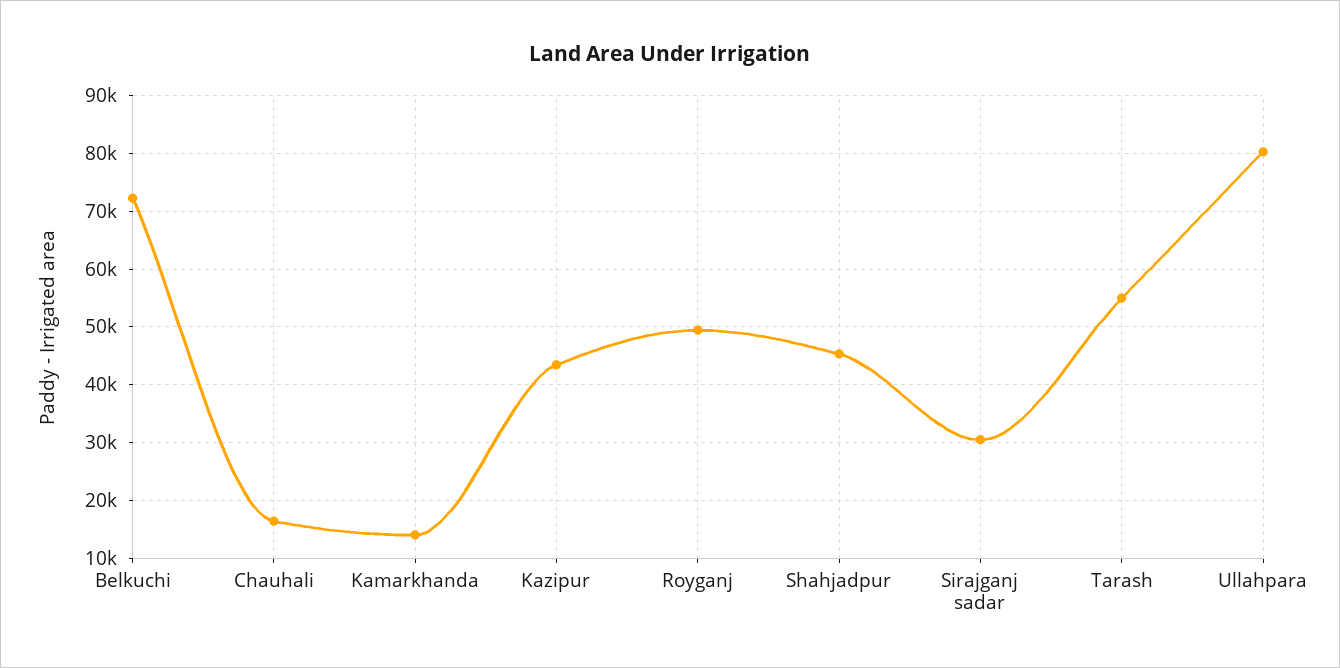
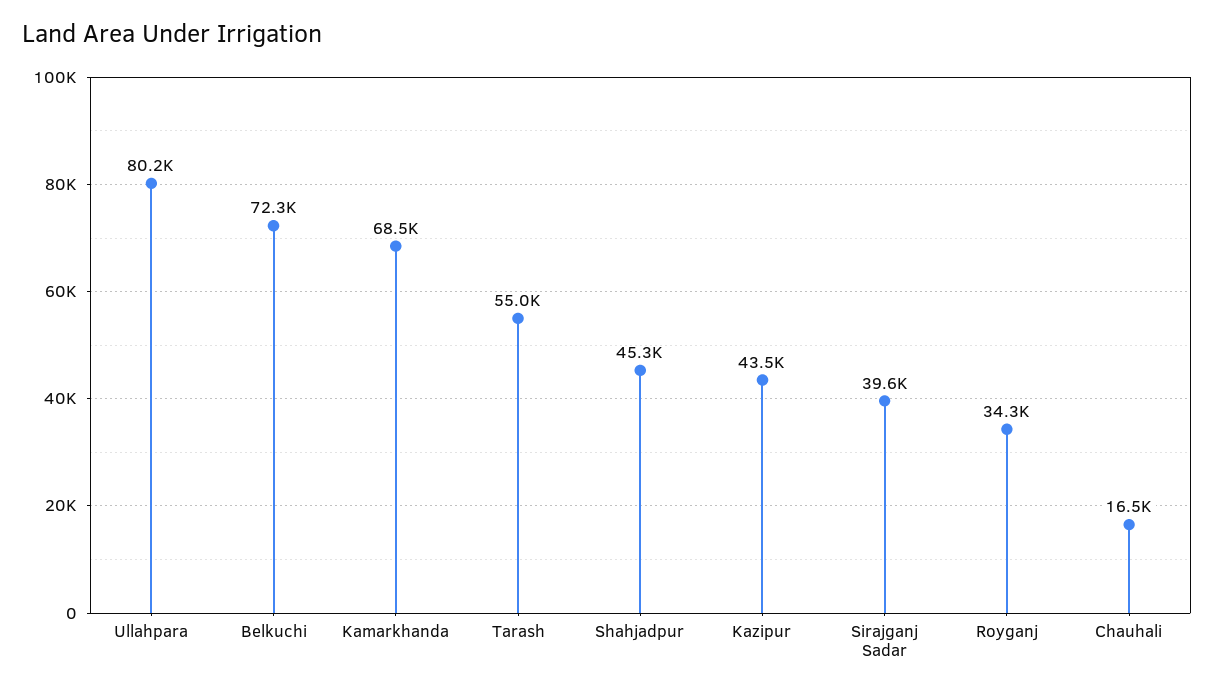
  {
    "Belkuchi": 72300,
    "Chauhali": 16500,
-   "Kamarkhanda": 14000,
+   "Kamarkhanda": 68500,
    "Kazipur": 43500,
-   "Royganj": 50000,
+   "Royganj": 34300,
    "Shahjadpur": 45300,
-   "Sirajganj sadar": 30000,
+   "Sirajganj sadar": 39600,
    "Tarash": 55000,
    "Ullahpara": 80200
  }

